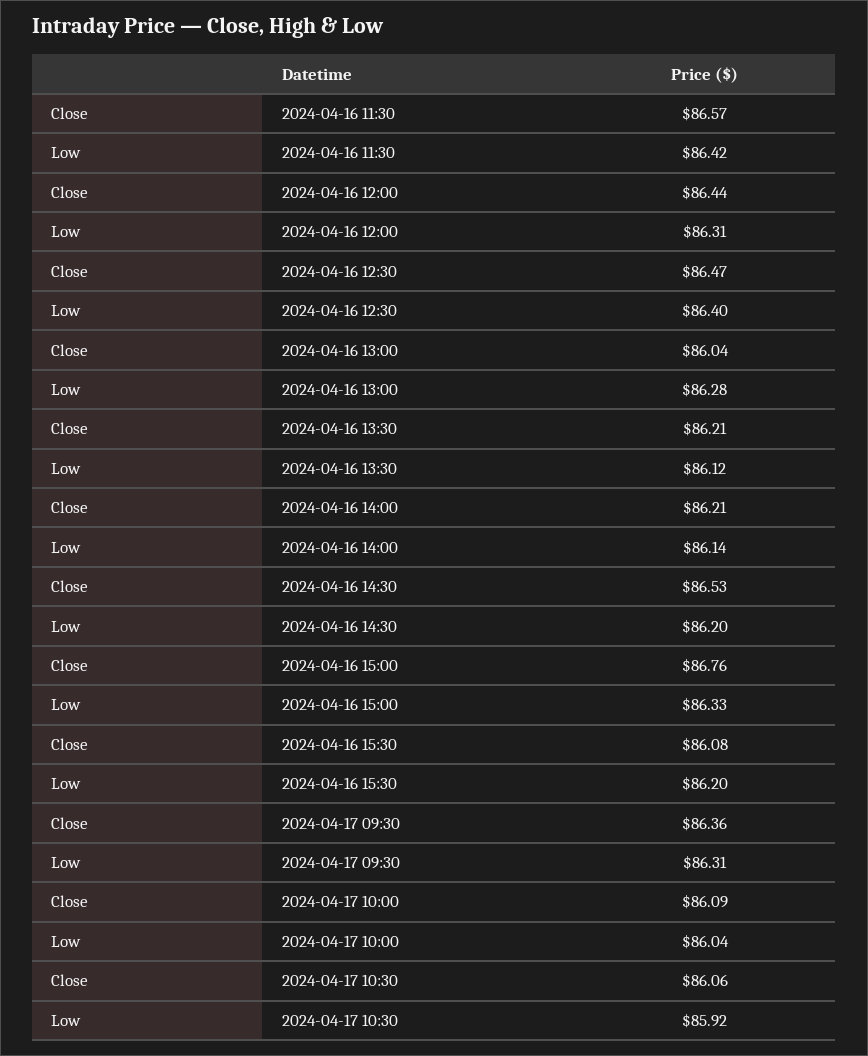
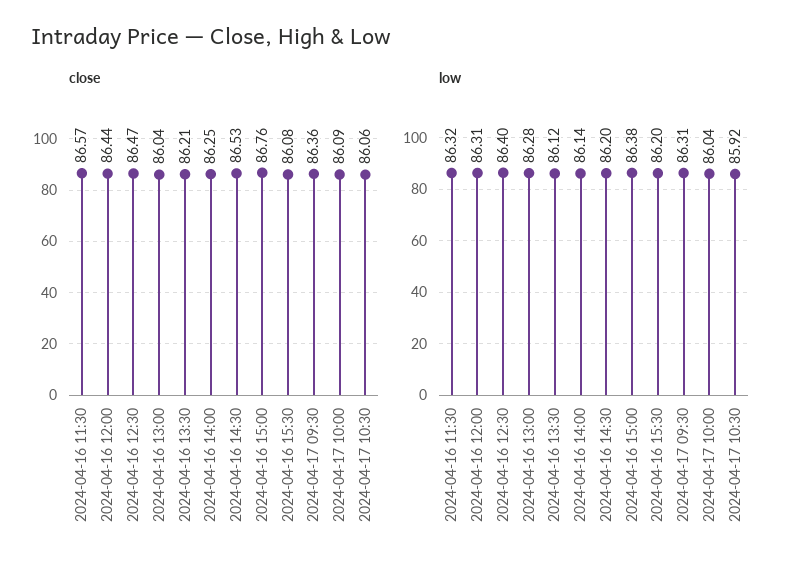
  {
    "Close": {
      "2024-04-16 11:30": 86.57,
      "2024-04-16 12:00": 86.44,
      "2024-04-16 12:30": 86.47,
      "2024-04-16 13:00": 86.04,
      "2024-04-16 13:30": 86.21,
-     "2024-04-16 14:00": 86.21,
+     "2024-04-16 14:00": 86.25,
      "2024-04-16 14:30": 86.53,
      "2024-04-16 15:00": 86.76,
      "2024-04-16 15:30": 86.08,
      "2024-04-17 09:30": 86.36,
      "2024-04-17 10:00": 86.09,
      "2024-04-17 10:30": 86.06
    },
    "Low": {
-     "2024-04-16 11:30": 86.42,
+     "2024-04-16 11:30": 86.32,
      "2024-04-16 12:00": 86.31,
      "2024-04-16 12:30": 86.4,
      "2024-04-16 13:00": 86.28,
      "2024-04-16 13:30": 86.12,
      "2024-04-16 14:00": 86.14,
      "2024-04-16 14:30": 86.2,
-     "2024-04-16 15:00": 86.33,
+     "2024-04-16 15:00": 86.38,
      "2024-04-16 15:30": 86.2,
      "2024-04-17 09:30": 86.31,
      "2024-04-17 10:00": 86.04,
      "2024-04-17 10:30": 85.92
    }
  }

